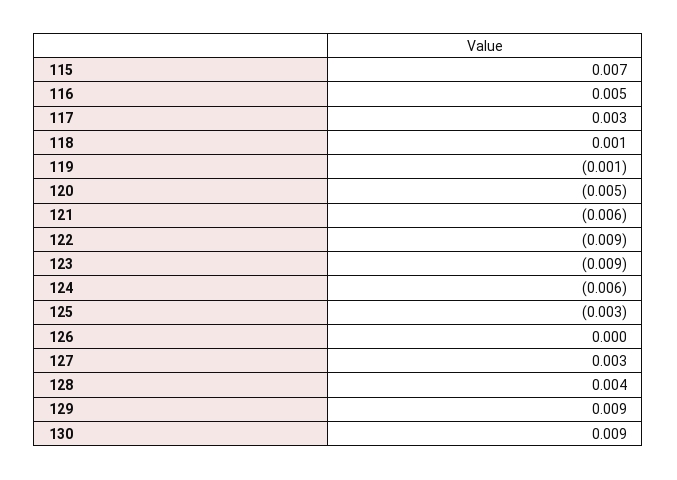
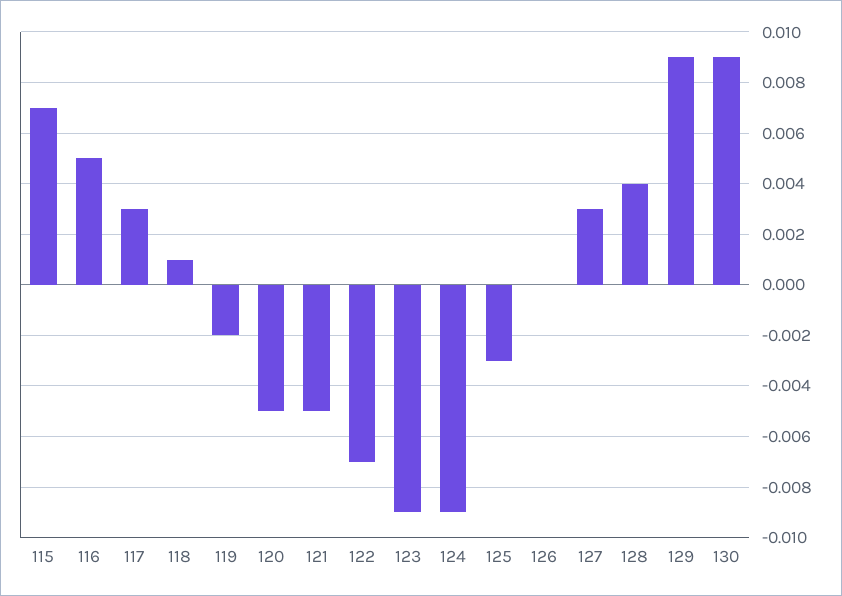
  {
    "115": 0.007,
    "116": 0.005,
    "117": 0.003,
    "118": 0.001,
-   "119": -0.001,
+   "119": -0.002,
    "120": -0.005,
-   "121": -0.006,
+   "121": -0.005,
-   "122": -0.009,
+   "122": -0.007,
    "123": -0.009,
-   "124": -0.006,
+   "124": -0.009,
    "125": -0.003,
    "126": 0,
    "127": 0.003,
    "128": 0.004,
    "129": 0.009,
    "130": 0.009
  }

